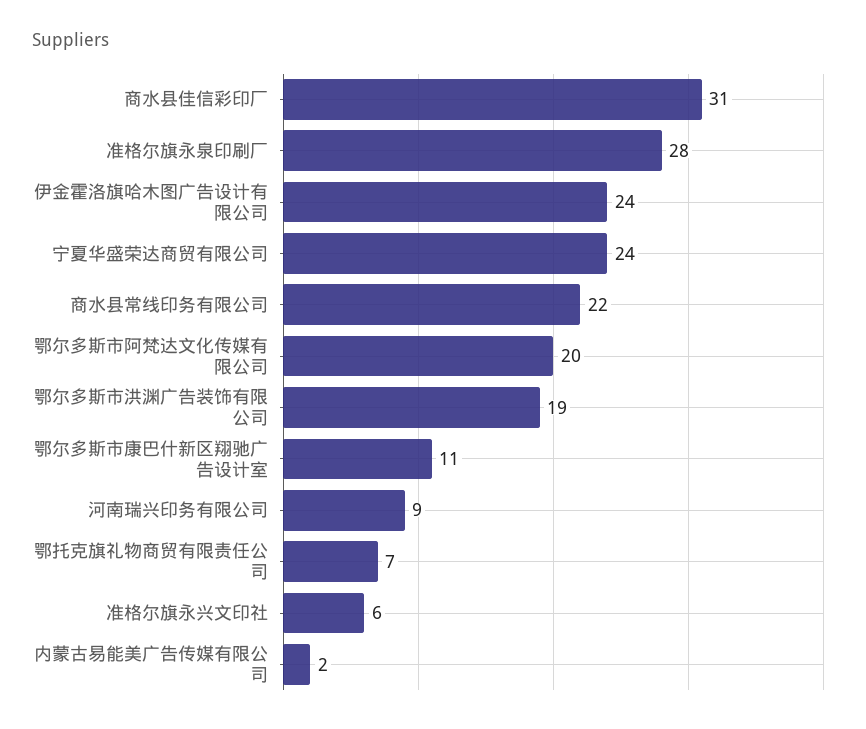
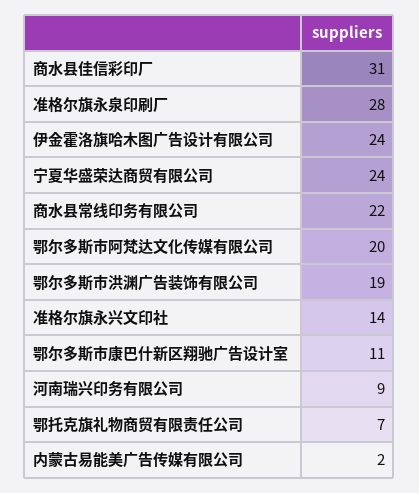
  {
    "商水县佳信彩印厂": 31,
    "准格尔旗永泉印刷厂": 28,
    "伊金霍洛旗哈木图广告设计有限公司": 24,
    "宁夏华盛荣达商贸有限公司": 24,
    "商水县常线印务有限公司": 22,
    "鄂尔多斯市阿梵达文化传媒有限公司": 20,
    "鄂尔多斯市洪渊广告装饰有限公司": 19,
    "鄂尔多斯市康巴什新区翔驰广告设计室": 11,
    "河南瑞兴印务有限公司": 9,
    "鄂托克旗礼物商贸有限责任公司": 7,
-   "准格尔旗永兴文印社": 6,
+   "准格尔旗永兴文印社": 14,
    "内蒙古易能美广告传媒有限公司": 2
  }

